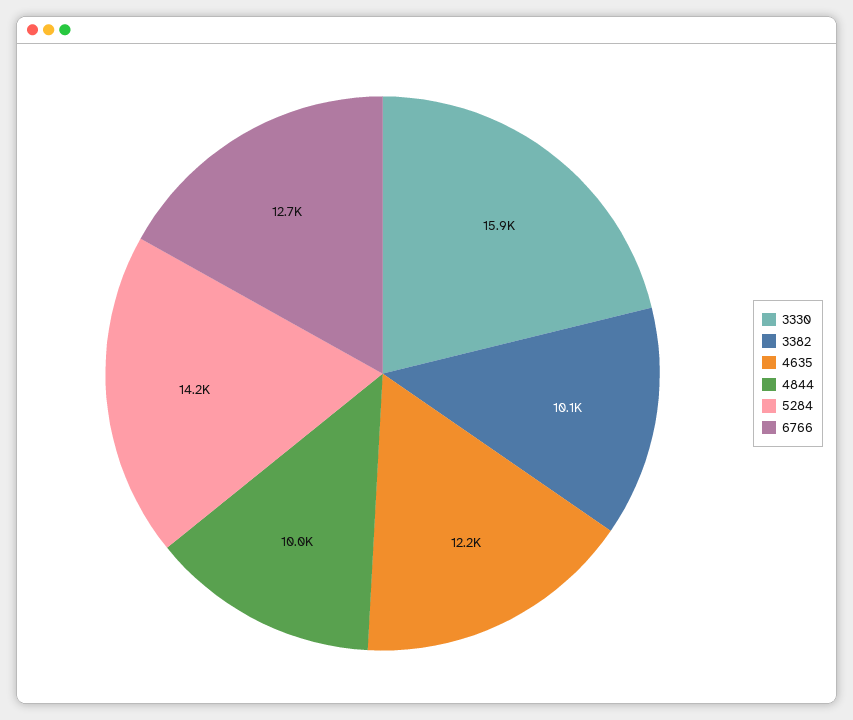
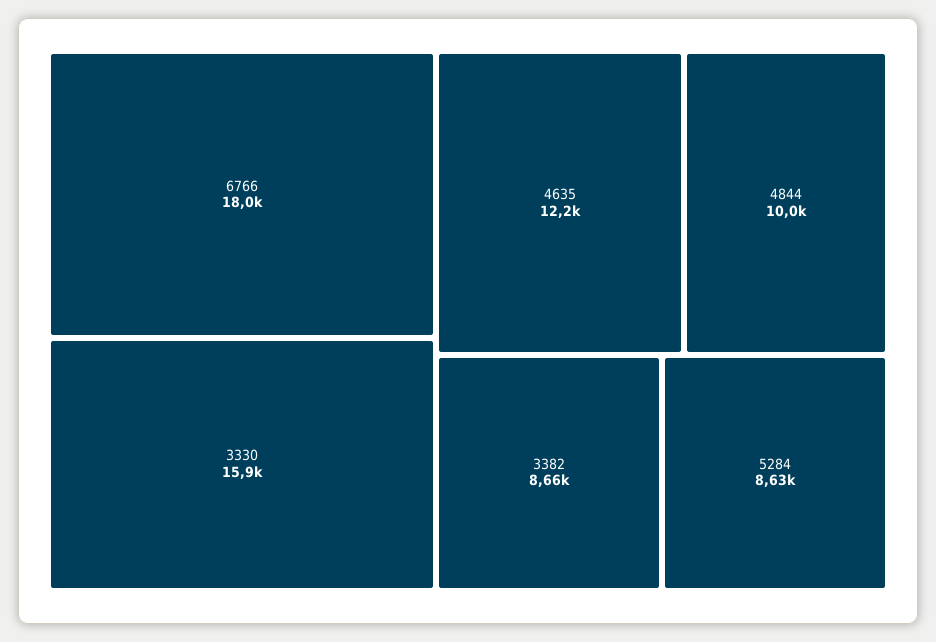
  {
    "3330": 15900,
-   "3382": 10100,
+   "3382": 8660,
    "4635": 12200,
    "4844": 10000,
-   "5284": 14200,
+   "5284": 8630,
-   "6766": 12700
+   "6766": 18000
  }

